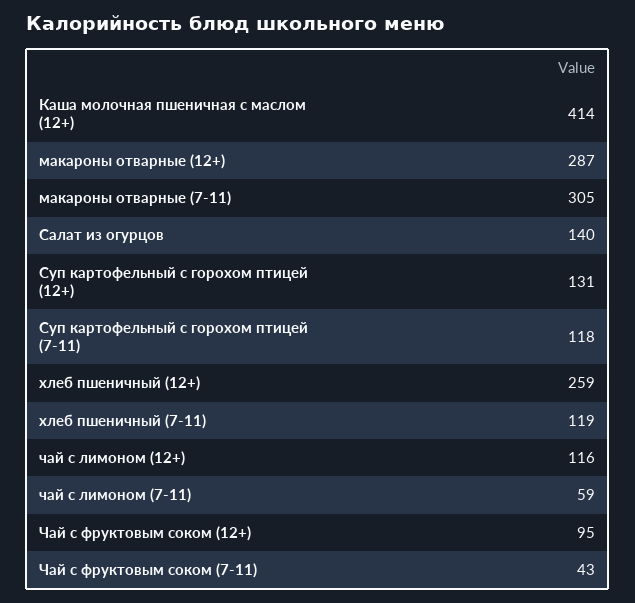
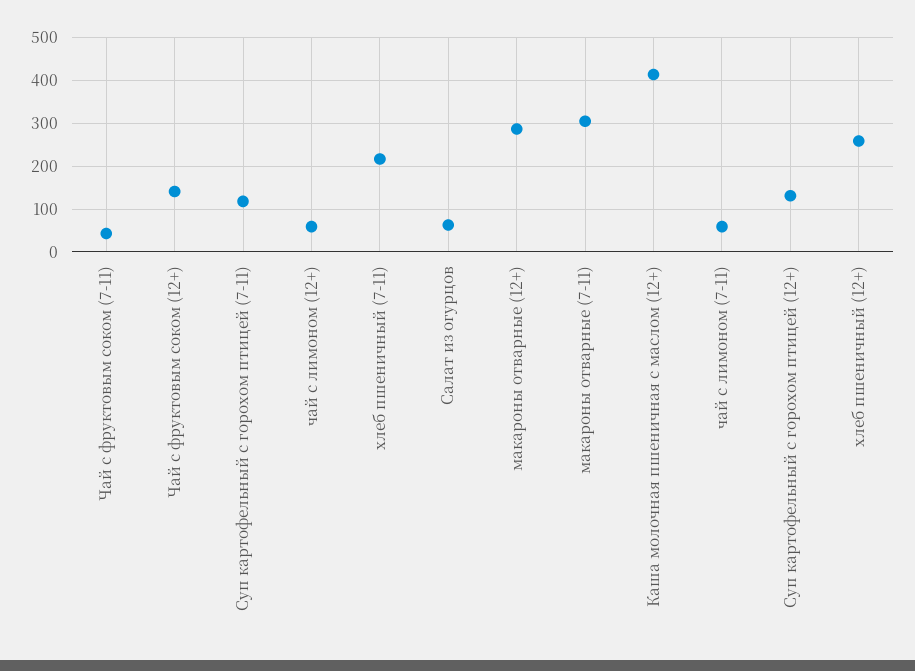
  {
    "Каша молочная пшеничная с маслом (12+)": 414,
    "макароны отварные (12+)": 287,
    "макароны отварные (7-11)": 305,
-   "Салат из огурцов": 140,
+   "Салат из огурцов": 60,
    "Суп картофельный с горохом птицей (12+)": 131,
    "Суп картофельный с горохом птицей (7-11)": 118,
    "хлеб пшеничный (12+)": 259,
-   "хлеб пшеничный (7-11)": 119,
+   "хлеб пшеничный (7-11)": 220,
-   "чай с лимоном (12+)": 116,
+   "чай с лимоном (12+)": 60,
    "чай с лимоном (7-11)": 59,
-   "Чай с фруктовым соком (12+)": 95,
+   "Чай с фруктовым соком (12+)": 140,
    "Чай с фруктовым соком (7-11)": 43
  }

